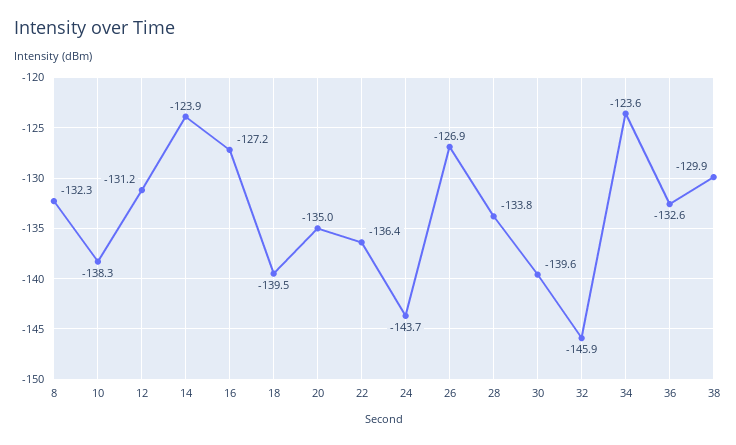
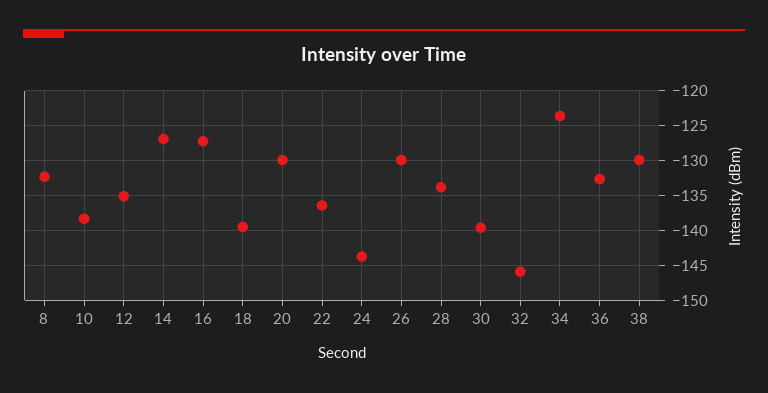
  {
    "8": -132.3,
    "10": -138.3,
-   "12": -131.2,
+   "12": -135,
-   "14": -123.9,
+   "14": -127,
    "16": -127.2,
    "18": -139.5,
-   "20": -135,
+   "20": -130,
    "22": -136.4,
    "24": -143.7,
-   "26": -126.9,
+   "26": -130,
    "28": -133.8,
    "30": -139.6,
    "32": -145.9,
    "34": -123.6,
    "36": -132.6,
    "38": -129.9
  }

